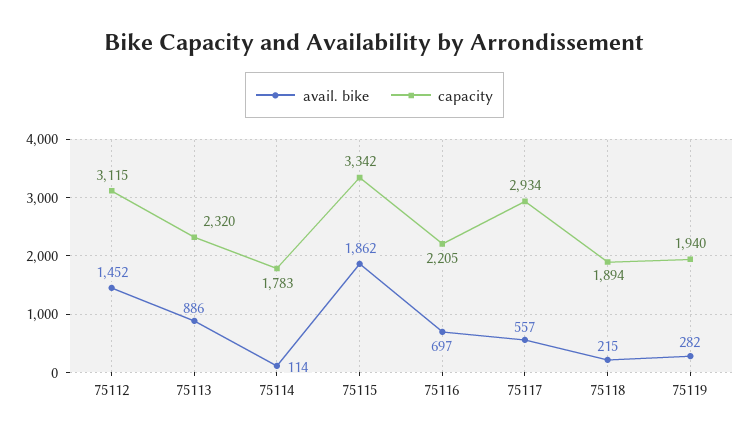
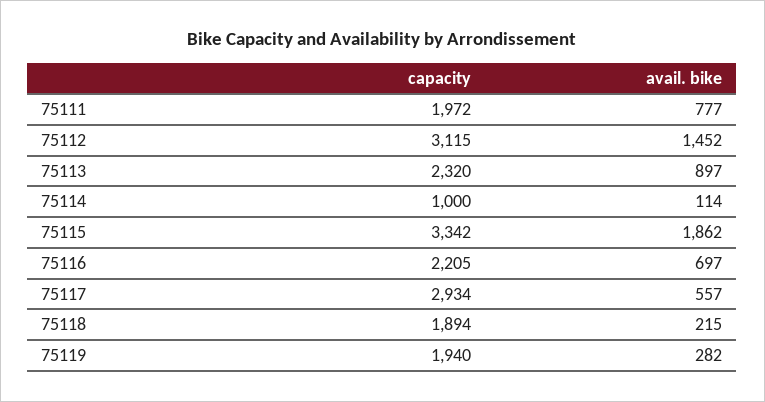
  {
    "avail. bike": {
      "75112": 1452,
-     "75113": 886,
+     "75113": 897,
      "75114": 114,
      "75115": 1862,
      "75116": 697,
      "75117": 557,
      "75118": 215,
-     "75119": 282
+     "75119": 282,
+     "75111": 777
    },
    "capacity": {
      "75112": 3115,
      "75113": 2320,
-     "75114": 1783,
+     "75114": 1000,
      "75115": 3342,
      "75116": 2205,
      "75117": 2934,
      "75118": 1894,
-     "75119": 1940
+     "75119": 1940,
+     "75111": 1972
    }
  }

